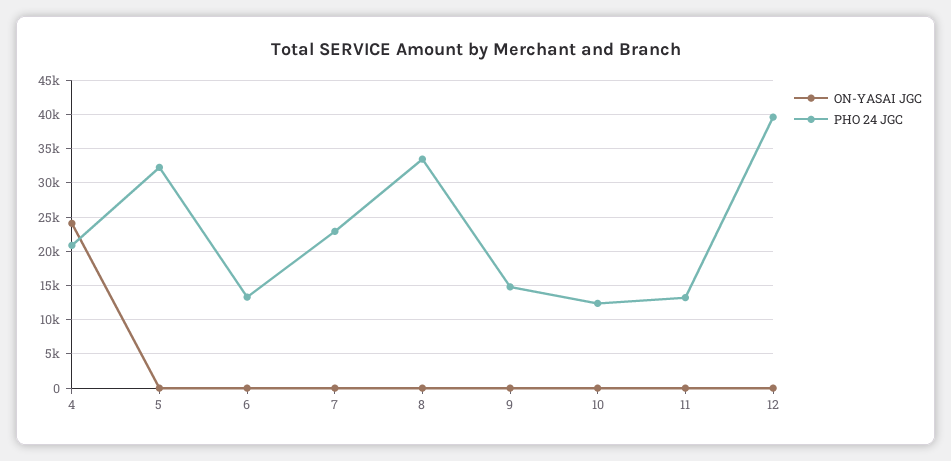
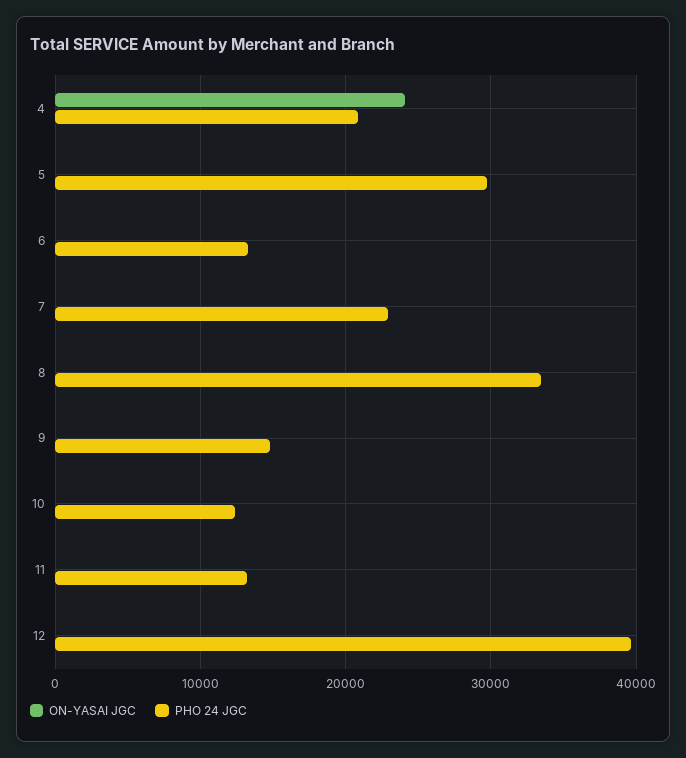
  {
    "ON-YASAI JGC": {
      "4": 24000,
      "5": 0,
      "6": 0,
      "7": 0,
      "8": 0,
      "9": 0,
      "10": 0,
      "11": 0,
      "12": 0
    },
    "PHO 24 JGC": {
      "4": 21000,
-     "5": 32000,
+     "5": 30000,
      "6": 13000,
      "7": 23000,
      "8": 33000,
      "9": 15000,
      "10": 12000,
      "11": 13000,
      "12": 40000
    }
  }

